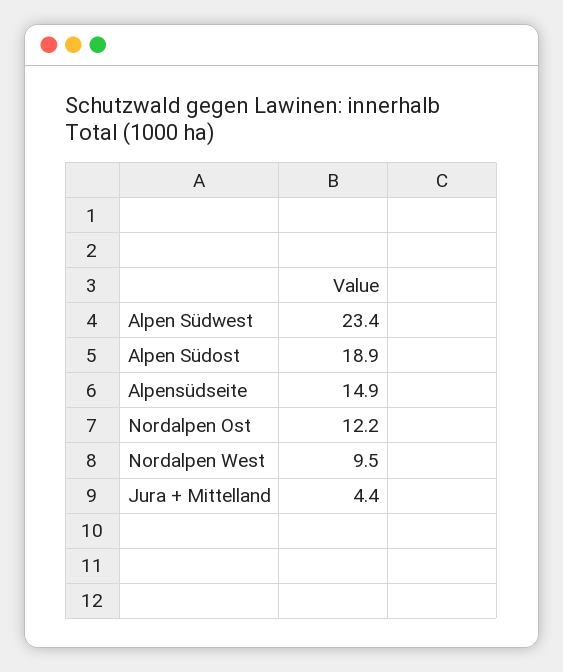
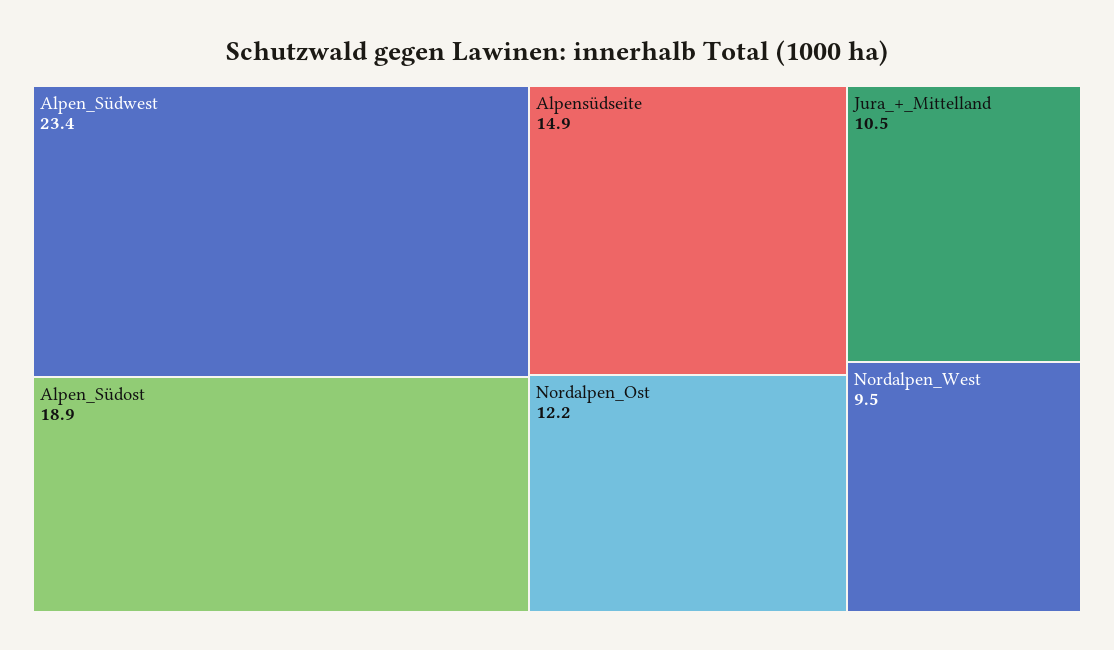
  {
    "Alpen Südwest": 23.4,
    "Alpen Südost": 18.9,
    "Alpensüdseite": 14.9,
    "Nordalpen Ost": 12.2,
    "Nordalpen West": 9.5,
-   "Jura + Mittelland": 4.4
+   "Jura + Mittelland": 10.5
  }

